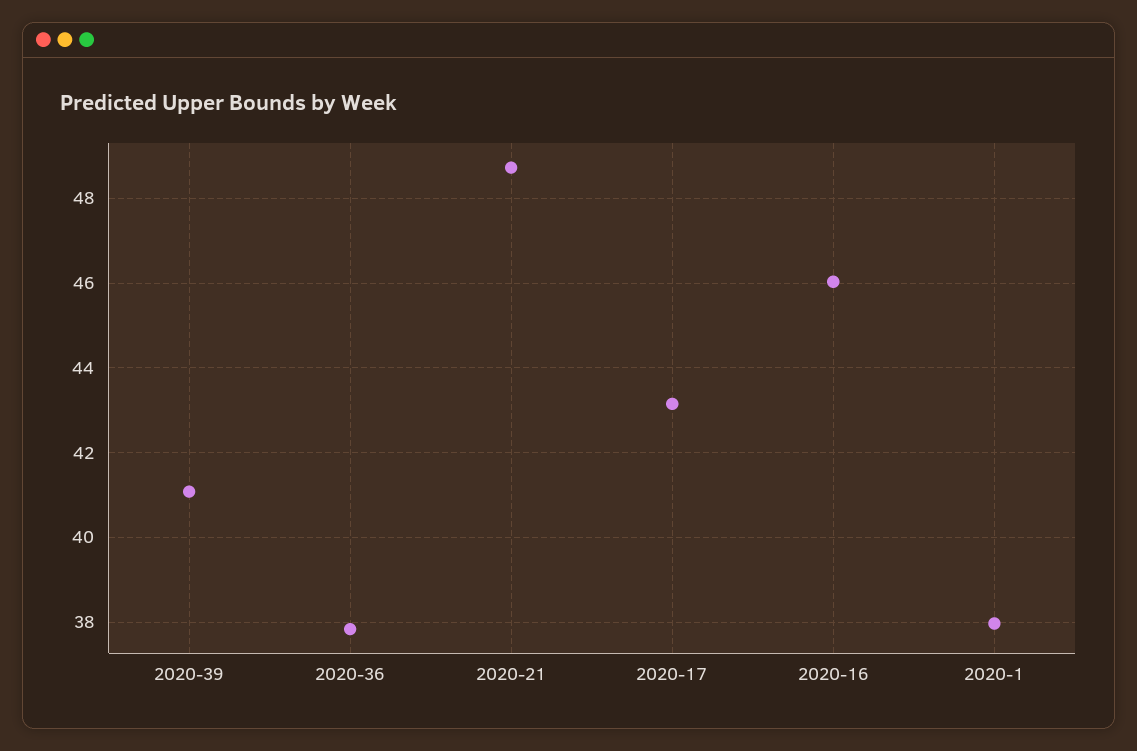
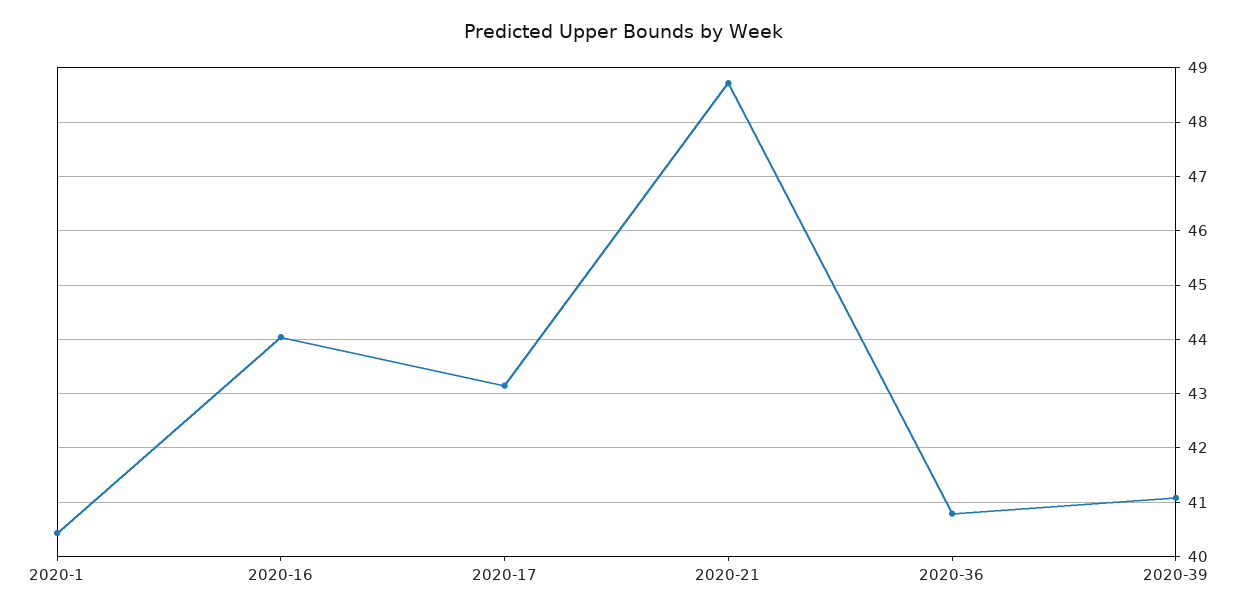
  {
    "2020-39": 41,
-   "2020-36": 37.8,
+   "2020-36": 40.8,
    "2020-21": 48.8,
    "2020-17": 43.2,
-   "2020-16": 46,
+   "2020-16": 44,
-   "2020-1": 38
+   "2020-1": 40.4
  }

